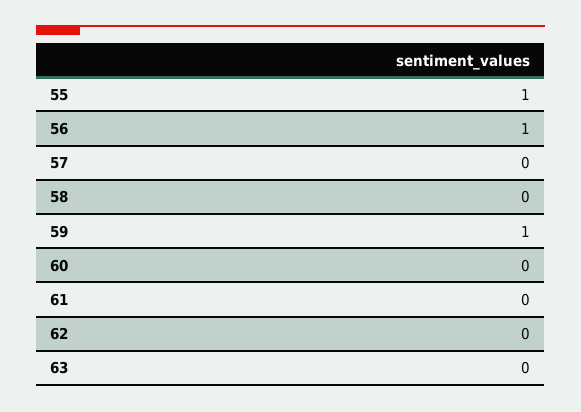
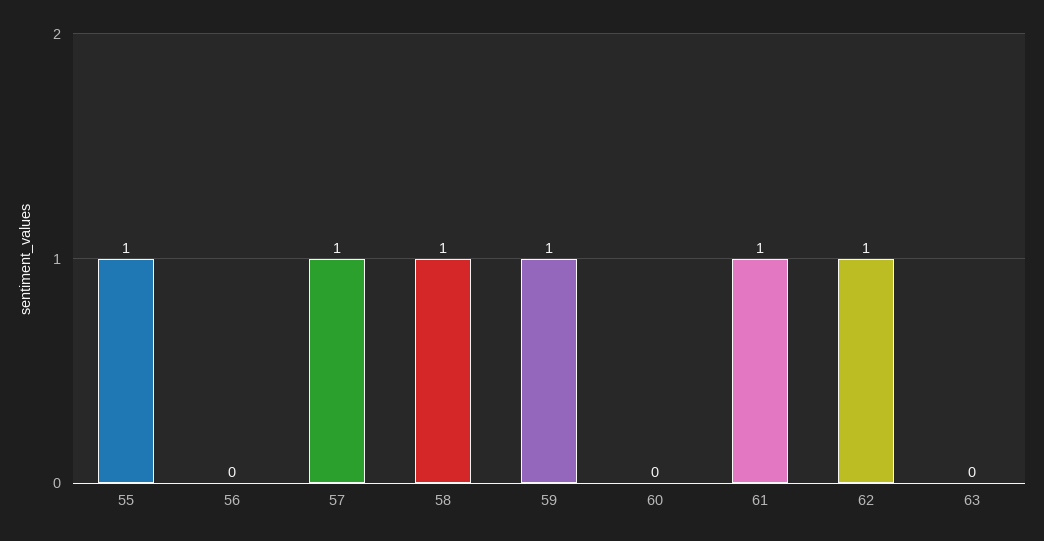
  {
    "55": 1,
-   "56": 1,
+   "56": 0,
-   "57": 0,
+   "57": 1,
-   "58": 0,
+   "58": 1,
    "59": 1,
    "60": 0,
-   "61": 0,
+   "61": 1,
-   "62": 0,
+   "62": 1,
    "63": 0
  }

